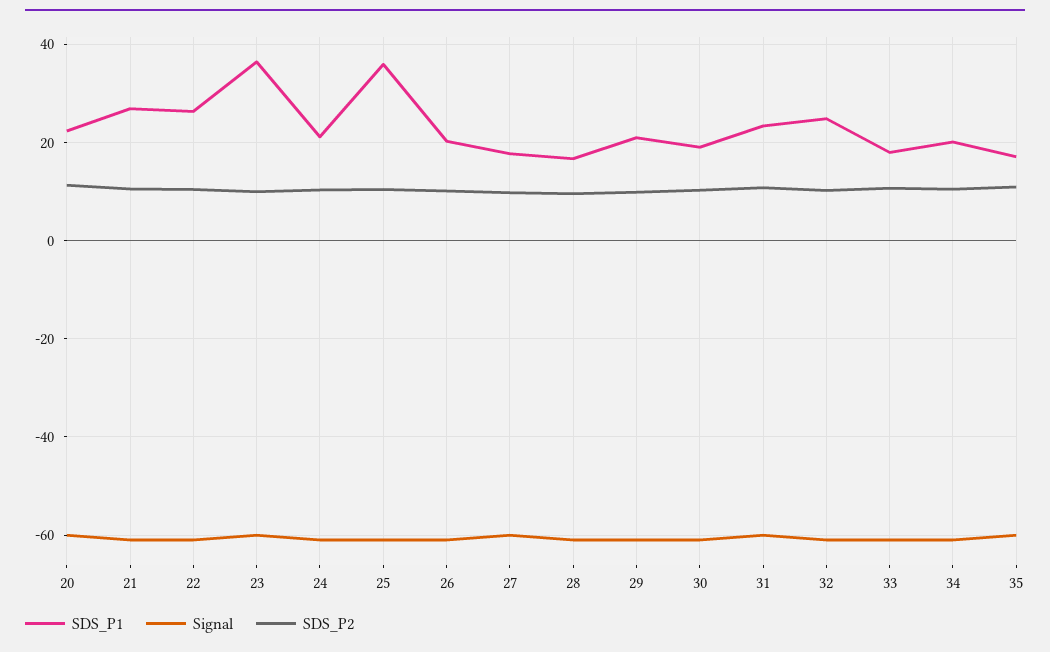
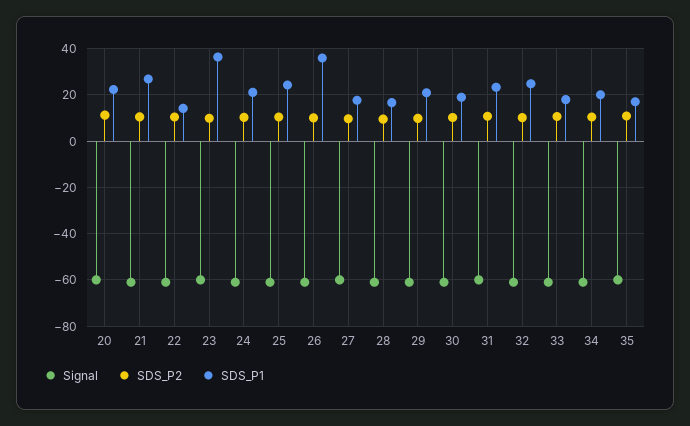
  {
    "SDS_P1": {
      "20": 22,
      "21": 26,
-     "22": 26,
+     "22": 15,
      "23": 36,
      "24": 22,
-     "25": 36,
+     "25": 25,
-     "26": 20,
+     "26": 35,
      "27": 18,
      "28": 16,
      "29": 20,
      "30": 20,
      "31": 24,
      "32": 24,
      "33": 18,
      "34": 20,
      "35": 18
    },
    "Signal": {
      "20": -60,
      "21": -62,
      "22": -62,
      "23": -60,
      "24": -62,
      "25": -62,
      "26": -62,
      "27": -60,
      "28": -62,
      "29": -62,
      "30": -62,
      "31": -60,
      "32": -62,
      "33": -62,
      "34": -62,
      "35": -60
    },
    "SDS_P2": {
      "20": 12,
      "21": 10,
      "22": 10,
      "23": 10,
      "24": 10,
      "25": 10,
      "26": 10,
      "27": 10,
      "28": 10,
      "29": 10,
      "30": 10,
      "31": 10,
      "32": 10,
      "33": 10,
      "34": 10,
      "35": 10
    }
  }

